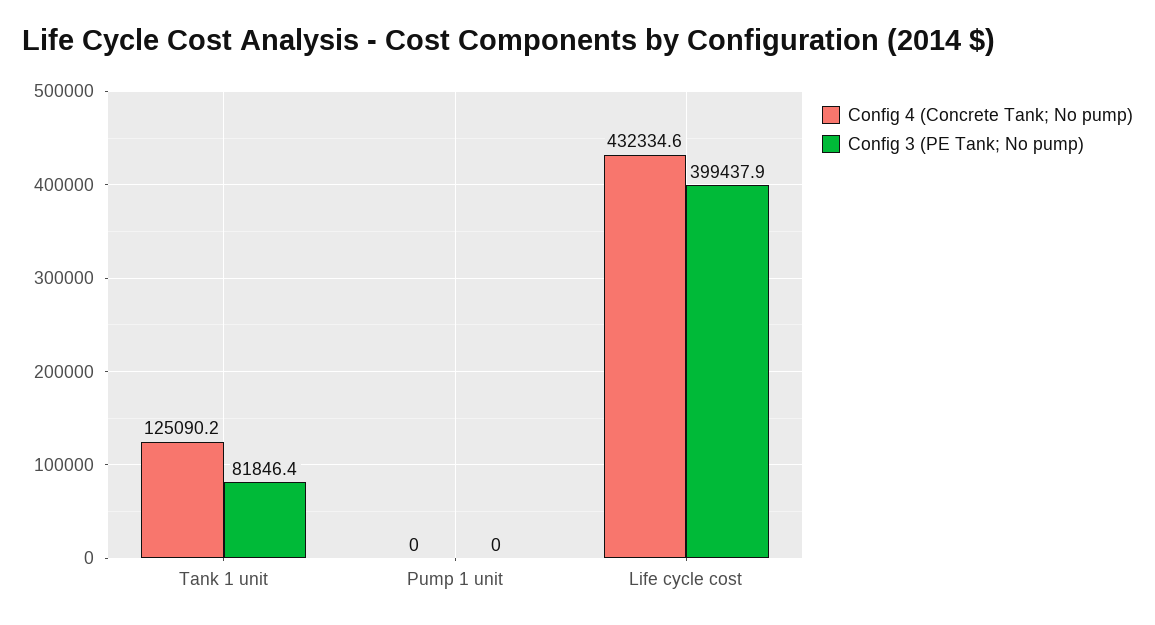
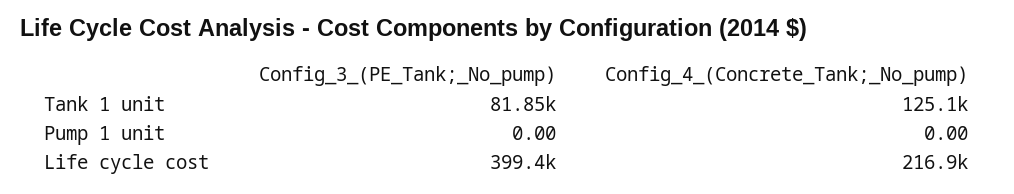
  {
    "Config 4 (Concrete Tank; No pump)": {
      "Tank 1 unit": 125090.2,
      "Pump 1 unit": 0,
-     "Life cycle cost": 432334.6
+     "Life cycle cost": 216900
    },
    "Config 3 (PE Tank; No pump)": {
      "Tank 1 unit": 81846.4,
      "Pump 1 unit": 0,
      "Life cycle cost": 399437.9
    }
  }

